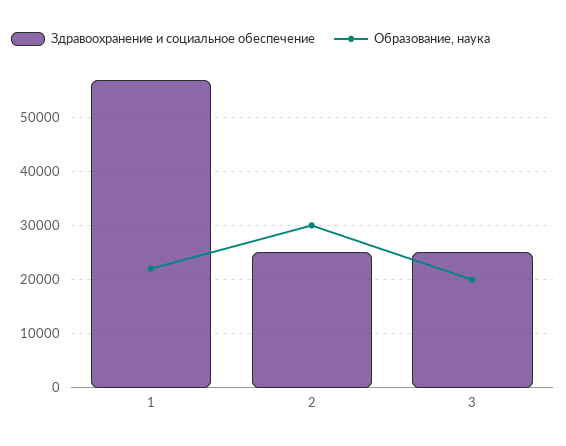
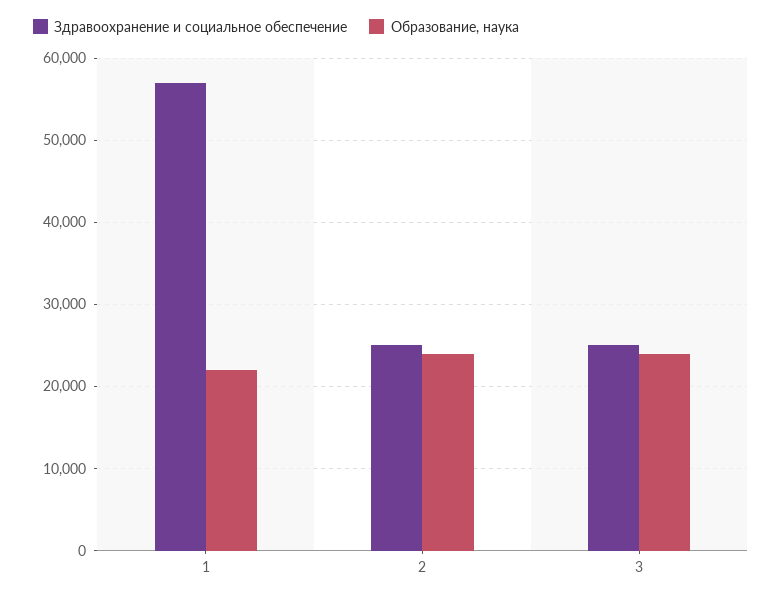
  {
    "Здравоохранение и социальное обеспечение": {
      "1": 57000,
      "2": 25000,
      "3": 25000
    },
    "Образование, наука": {
      "1": 22000,
-     "2": 30000,
+     "2": 24000,
-     "3": 20000
+     "3": 24000
    }
  }

